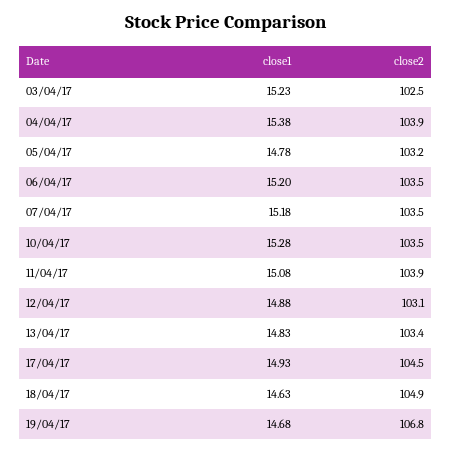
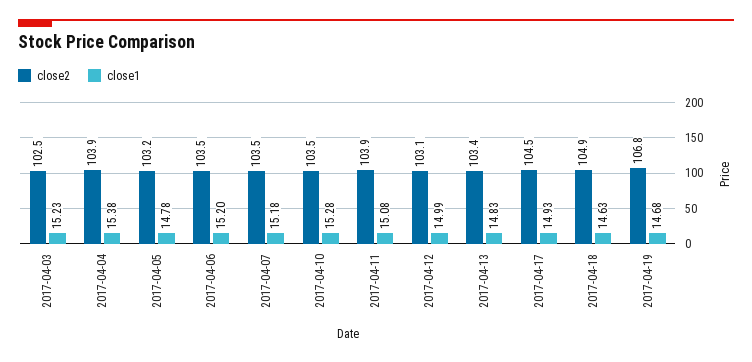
  {
    "close1": {
      "03/04/17": 15.23,
      "04/04/17": 15.38,
      "05/04/17": 14.78,
      "06/04/17": 15.2,
      "07/04/17": 15.18,
      "10/04/17": 15.28,
      "11/04/17": 15.08,
-     "12/04/17": 14.88,
+     "12/04/17": 14.99,
      "13/04/17": 14.83,
      "17/04/17": 14.93,
      "18/04/17": 14.63,
      "19/04/17": 14.68
    },
    "close2": {
      "03/04/17": 102.5,
      "04/04/17": 103.9,
      "05/04/17": 103.2,
      "06/04/17": 103.5,
      "07/04/17": 103.5,
      "10/04/17": 103.5,
      "11/04/17": 103.9,
      "12/04/17": 103.1,
      "13/04/17": 103.4,
      "17/04/17": 104.5,
      "18/04/17": 104.9,
      "19/04/17": 106.8
    }
  }

